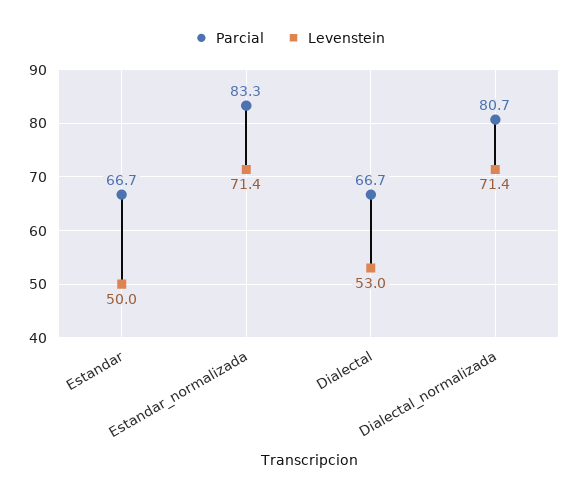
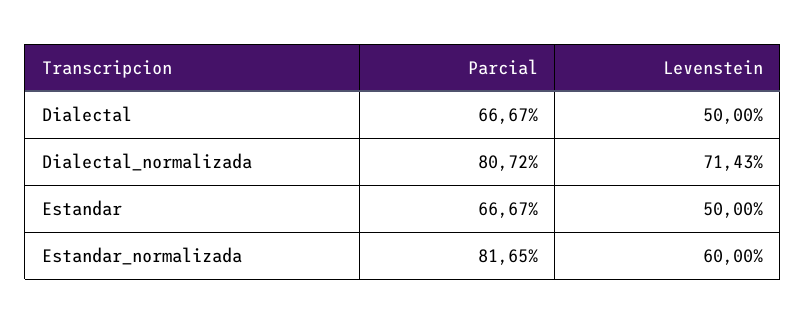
  {
    "Parcial": {
      "Estandar": 66.67,
-     "Estandar_normalizada": 83.3,
+     "Estandar_normalizada": 81.65,
      "Dialectal": 66.67,
      "Dialectal_normalizada": 80.72
    },
    "Levenstein": {
      "Estandar": 50,
-     "Estandar_normalizada": 71.4,
+     "Estandar_normalizada": 60,
-     "Dialectal": 53,
+     "Dialectal": 50,
      "Dialectal_normalizada": 71.43
    }
  }

